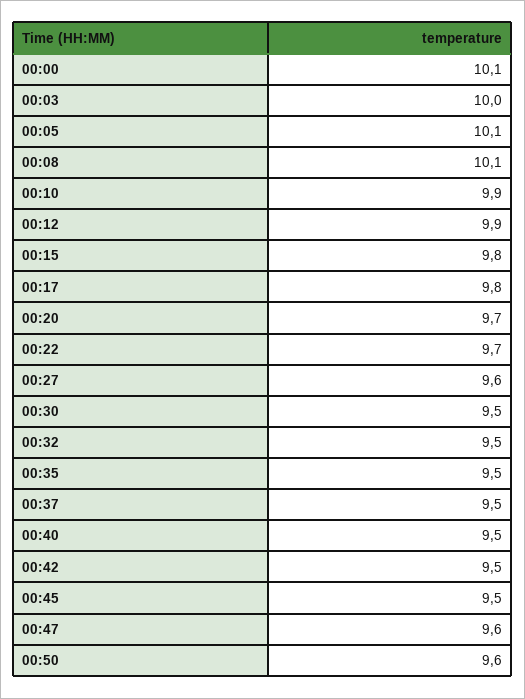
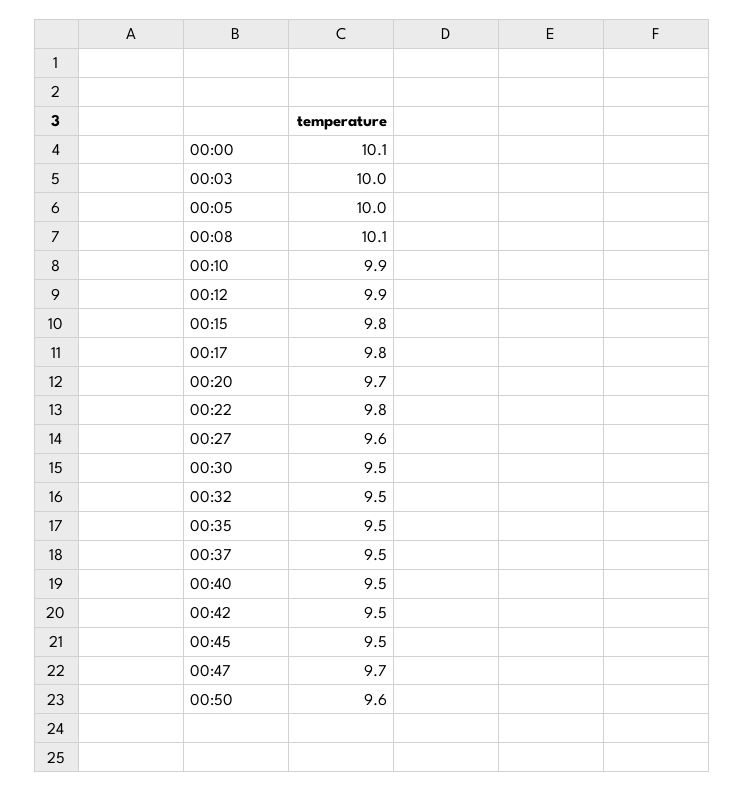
  {
    "00:00": 10.1,
    "00:03": 10,
-   "00:05": 10.1,
+   "00:05": 10,
    "00:08": 10.1,
    "00:10": 9.9,
    "00:12": 9.9,
    "00:15": 9.8,
    "00:17": 9.8,
    "00:20": 9.7,
-   "00:22": 9.7,
+   "00:22": 9.8,
    "00:27": 9.6,
    "00:30": 9.5,
    "00:32": 9.5,
    "00:35": 9.5,
    "00:37": 9.5,
    "00:40": 9.5,
    "00:42": 9.5,
    "00:45": 9.5,
-   "00:47": 9.6,
+   "00:47": 9.7,
    "00:50": 9.6
  }

